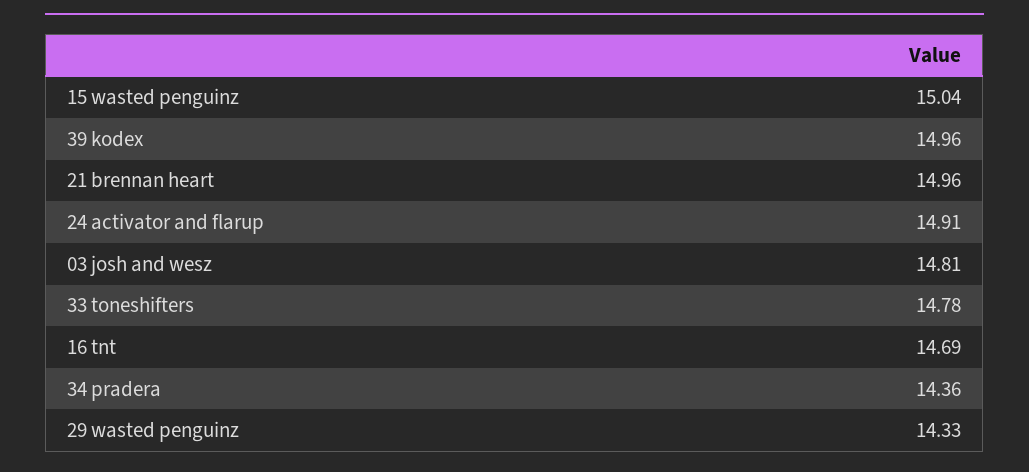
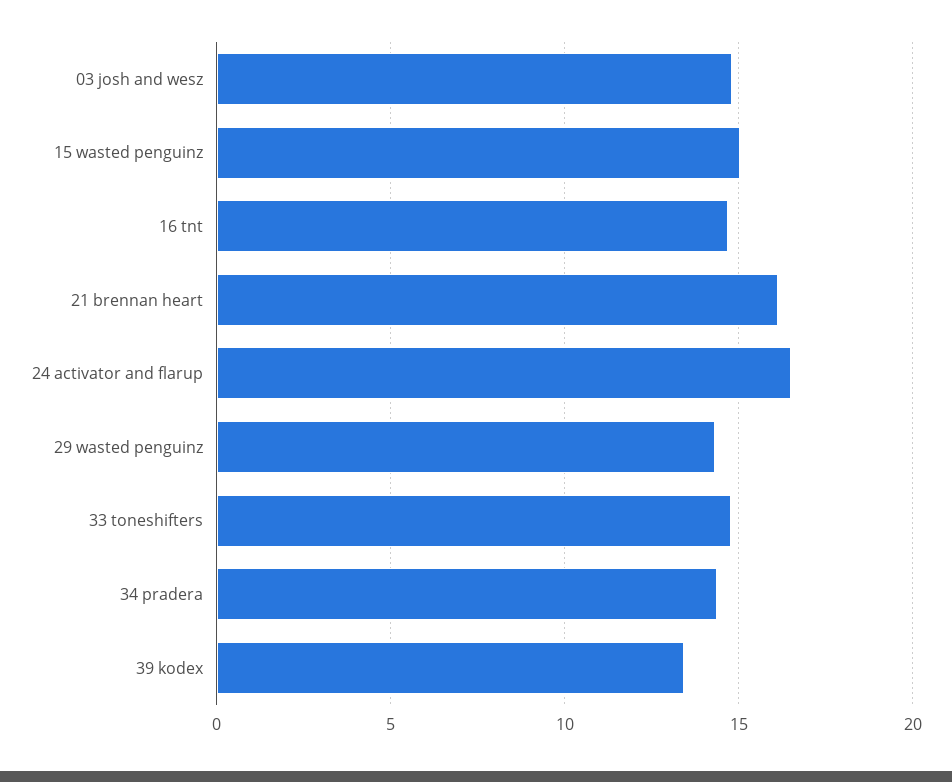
  {
    "15 wasted penguinz": 15.04,
-   "39 kodex": 14.96,
+   "39 kodex": 13.5,
-   "21 brennan heart": 14.96,
+   "21 brennan heart": 16,
-   "24 activator and flarup": 14.91,
+   "24 activator and flarup": 16.5,
    "03 josh and wesz": 14.81,
    "33 toneshifters": 14.78,
    "16 tnt": 14.69,
    "34 pradera": 14.36,
    "29 wasted penguinz": 14.33
  }

